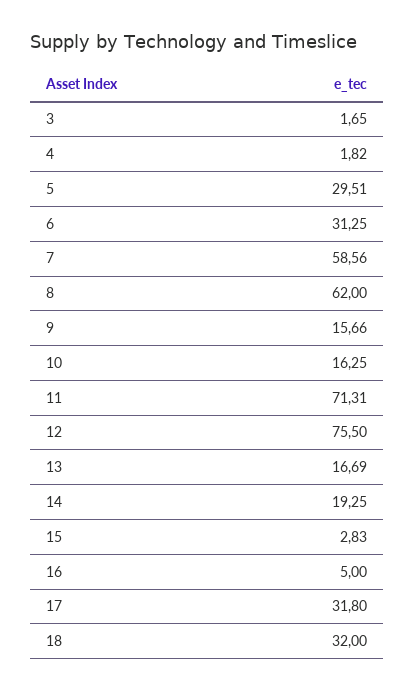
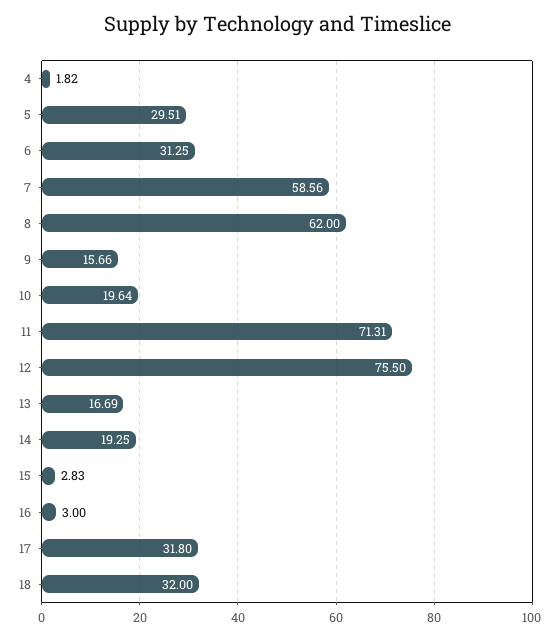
  {
-   "3": 1.65,
    "4": 1.82,
    "5": 29.51,
    "6": 31.25,
    "7": 58.56,
    "8": 62,
    "9": 15.66,
-   "10": 16.25,
+   "10": 19.64,
    "11": 71.31,
    "12": 75.5,
    "13": 16.69,
    "14": 19.25,
    "15": 2.83,
-   "16": 5,
+   "16": 3,
    "17": 31.8,
    "18": 32
  }

